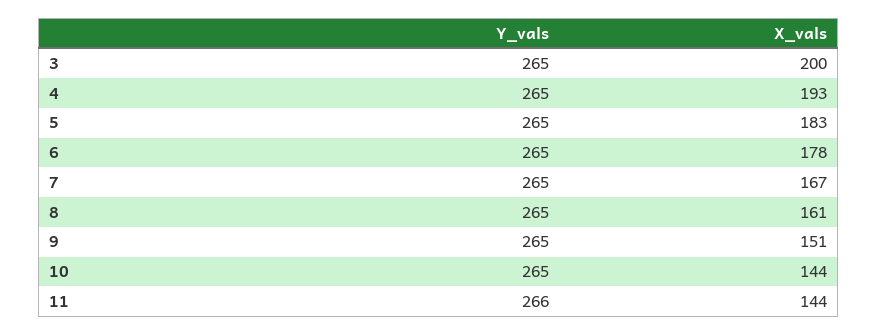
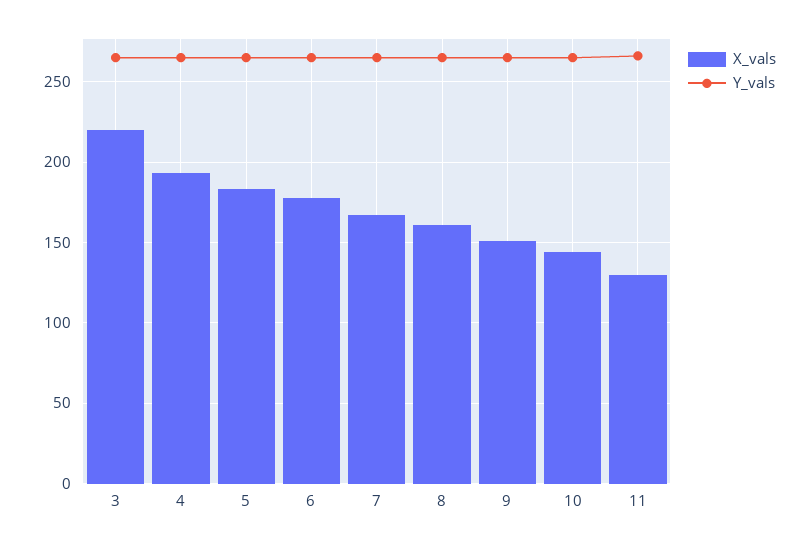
  {
    "Y_vals": {
      "3": 265,
      "4": 265,
      "5": 265,
      "6": 265,
      "7": 265,
      "8": 265,
      "9": 265,
      "10": 265,
      "11": 266
    },
    "X_vals": {
-     "3": 200,
+     "3": 220,
      "4": 193,
      "5": 183,
      "6": 178,
      "7": 167,
      "8": 161,
      "9": 151,
      "10": 144,
-     "11": 144
+     "11": 130
    }
  }

